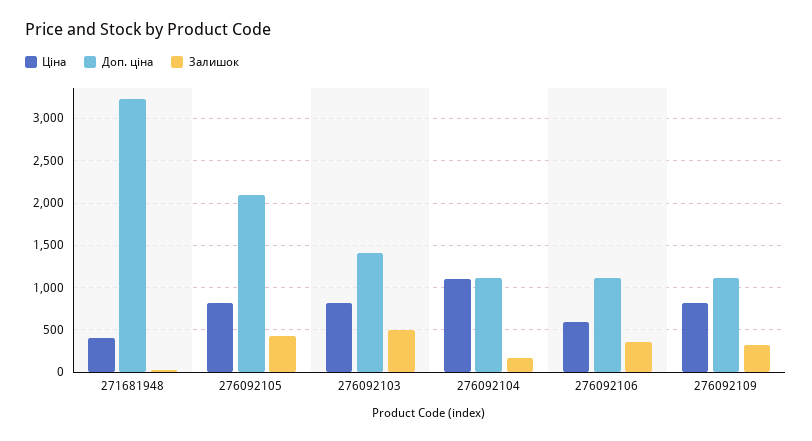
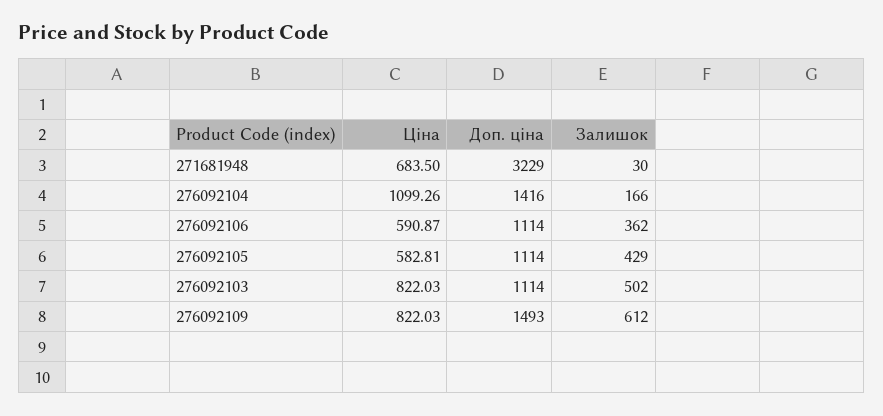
  {
    "Ціна": {
-     "271681948": 400,
+     "271681948": 683.5,
-     "276092105": 800,
+     "276092105": 582.81,
      "276092103": 822.03,
      "276092104": 1099.26,
      "276092106": 590.87,
      "276092109": 822.03
    },
    "Доп. ціна": {
      "271681948": 3229,
-     "276092105": 2100,
+     "276092105": 1114,
-     "276092103": 1400,
+     "276092103": 1114,
-     "276092104": 1100,
+     "276092104": 1416,
      "276092106": 1114,
-     "276092109": 1100
+     "276092109": 1493
    },
    "Залишок": {
      "271681948": 30,
      "276092105": 429,
      "276092103": 502,
      "276092104": 166,
      "276092106": 362,
-     "276092109": 300
+     "276092109": 612
    }
  }

